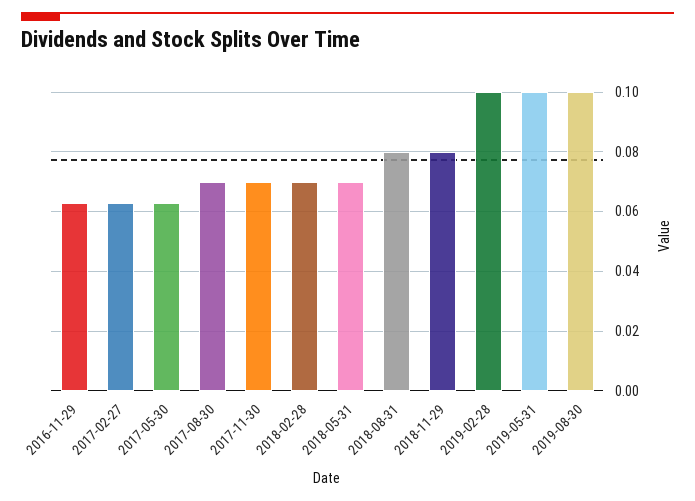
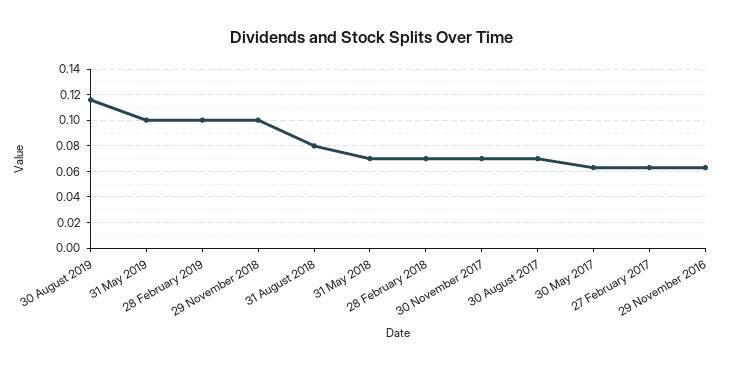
  {
    "2016-11-29": 0.065,
    "2017-02-27": 0.065,
    "2017-05-30": 0.065,
    "2017-08-30": 0.07,
    "2017-11-30": 0.07,
    "2018-02-28": 0.07,
    "2018-05-31": 0.07,
    "2018-08-31": 0.08,
-   "2018-11-29": 0.08,
+   "2018-11-29": 0.1,
    "2019-02-28": 0.1,
    "2019-05-31": 0.1,
-   "2019-08-30": 0.1
+   "2019-08-30": 0.115
  }

